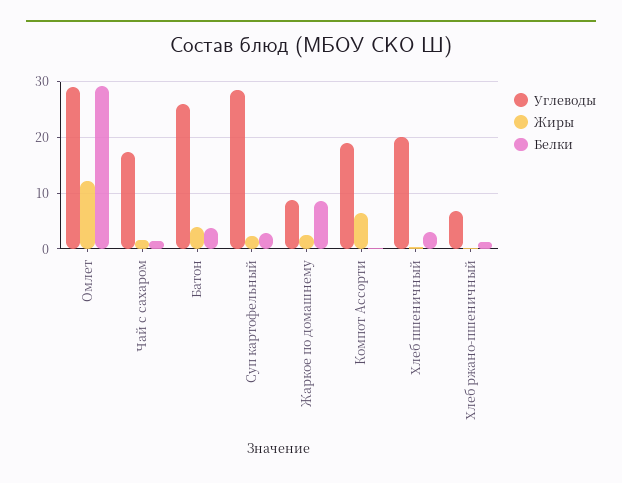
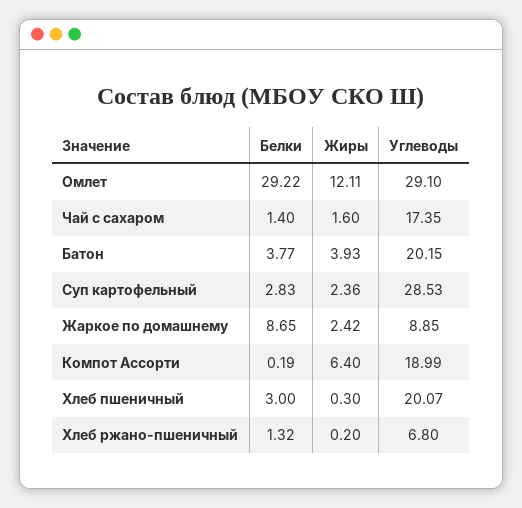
  {
    "Углеводы": {
      "Омлет": 29.1,
      "Чай с сахаром": 17.35,
-     "Батон": 26,
+     "Батон": 20.15,
      "Суп картофельный": 28.53,
      "Жаркое по домашнему": 8.85,
      "Компот Ассорти": 18.99,
      "Хлеб пшеничный": 20.07,
      "Хлеб ржано-пшеничный": 6.8
    },
    "Жиры": {
      "Омлет": 12.11,
      "Чай с сахаром": 1.6,
      "Батон": 3.93,
      "Суп картофельный": 2.36,
      "Жаркое по домашнему": 2.42,
      "Компот Ассорти": 6.4,
      "Хлеб пшеничный": 0.3,
      "Хлеб ржано-пшеничный": 0.2
    },
    "Белки": {
      "Омлет": 29.22,
      "Чай с сахаром": 1.4,
      "Батон": 3.77,
      "Суп картофельный": 2.83,
      "Жаркое по домашнему": 8.65,
      "Компот Ассорти": 0.19,
      "Хлеб пшеничный": 3,
      "Хлеб ржано-пшеничный": 1.32
    }
  }

